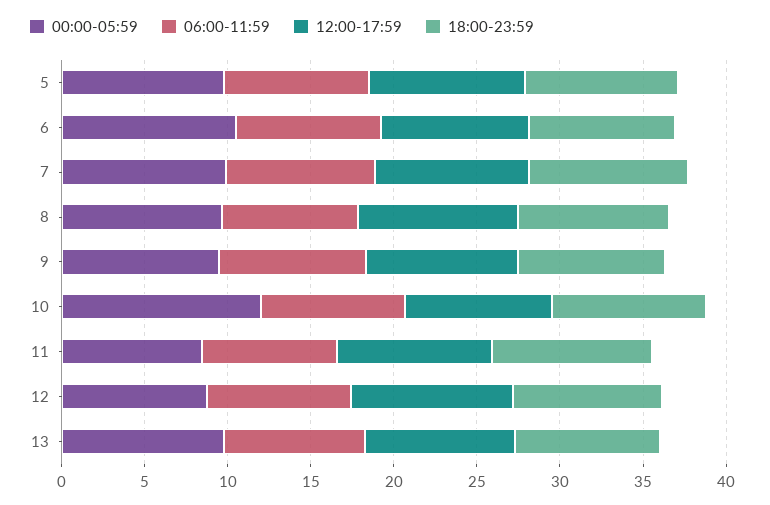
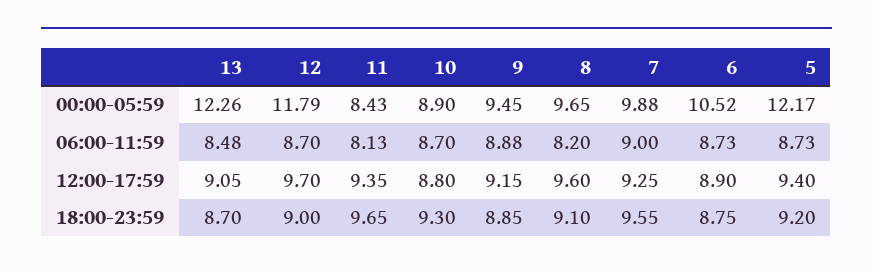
  {
    "00:00-05:59": {
-     "5": 10,
+     "5": 12.17,
      "6": 10.52,
      "7": 9.88,
      "8": 9.65,
      "9": 9.45,
-     "10": 12,
+     "10": 8.9,
      "11": 8.43,
-     "12": 9,
+     "12": 11.79,
-     "13": 10
+     "13": 12.26
    },
    "06:00-11:59": {
      "5": 8.73,
      "6": 8.73,
      "7": 9,
      "8": 8.2,
      "9": 8.88,
      "10": 8.7,
      "11": 8.13,
      "12": 8.7,
      "13": 8.48
    },
    "12:00-17:59": {
      "5": 9.4,
      "6": 8.9,
      "7": 9.25,
      "8": 9.6,
      "9": 9.15,
      "10": 8.8,
      "11": 9.35,
      "12": 9.7,
      "13": 9.05
    },
    "18:00-23:59": {
      "5": 9.2,
      "6": 8.75,
      "7": 9.55,
      "8": 9.1,
      "9": 8.85,
      "10": 9.3,
      "11": 9.65,
      "12": 9,
      "13": 8.7
    }
  }

